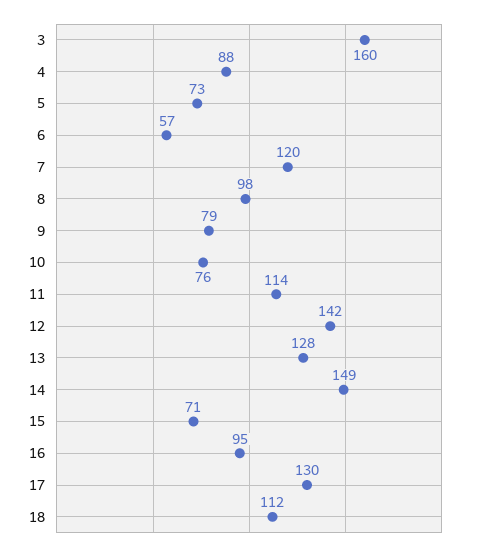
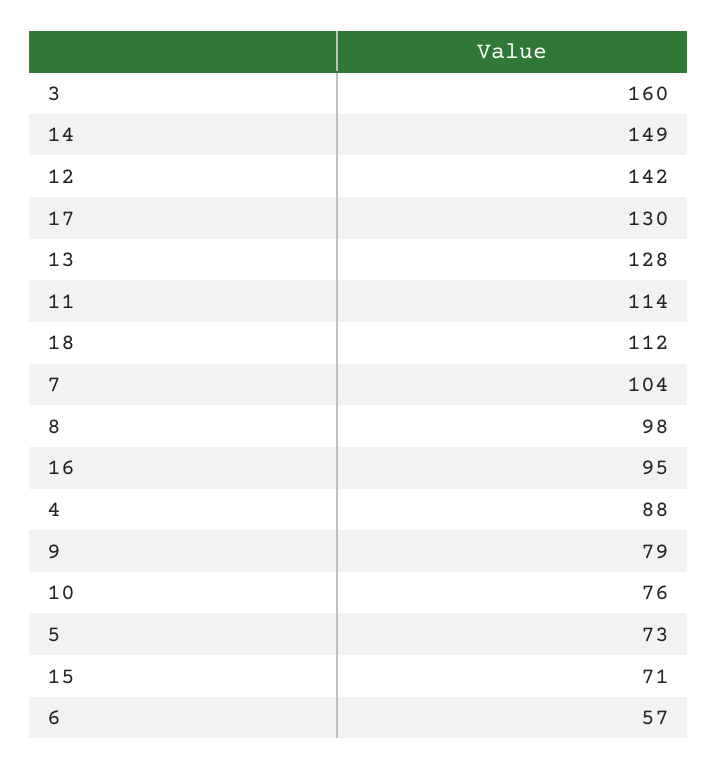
  {
    "3": 160,
    "4": 88,
    "5": 73,
    "6": 57,
-   "7": 120,
+   "7": 104,
    "8": 98,
    "9": 79,
    "10": 76,
    "11": 114,
    "12": 142,
    "13": 128,
    "14": 149,
    "15": 71,
    "16": 95,
    "17": 130,
    "18": 112
  }

